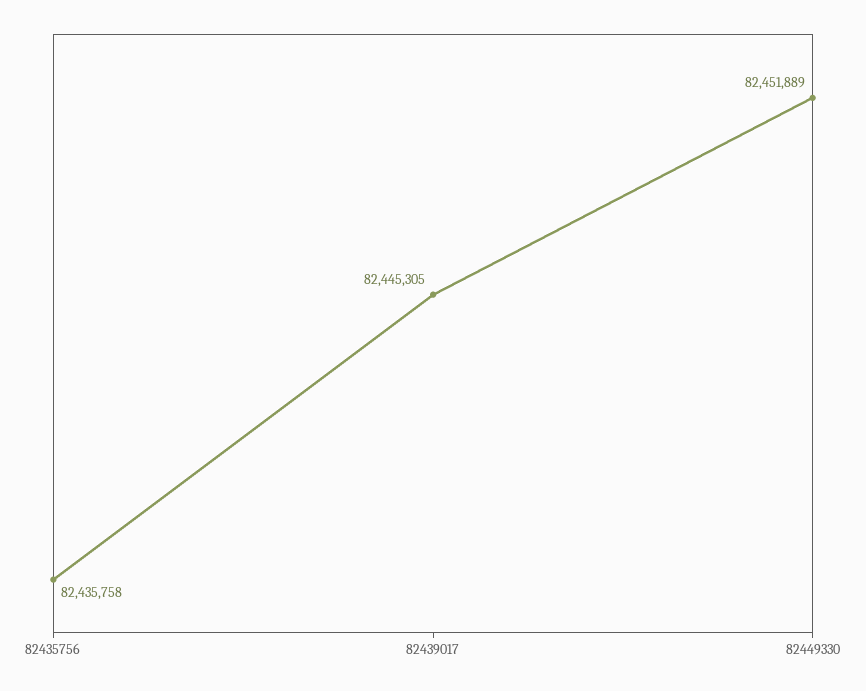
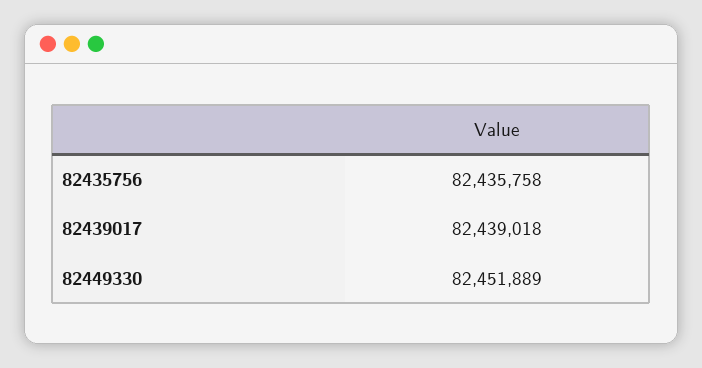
  {
    "82435756": 82435758,
-   "82439017": 82445305,
+   "82439017": 82439018,
    "82449330": 82451889
  }

